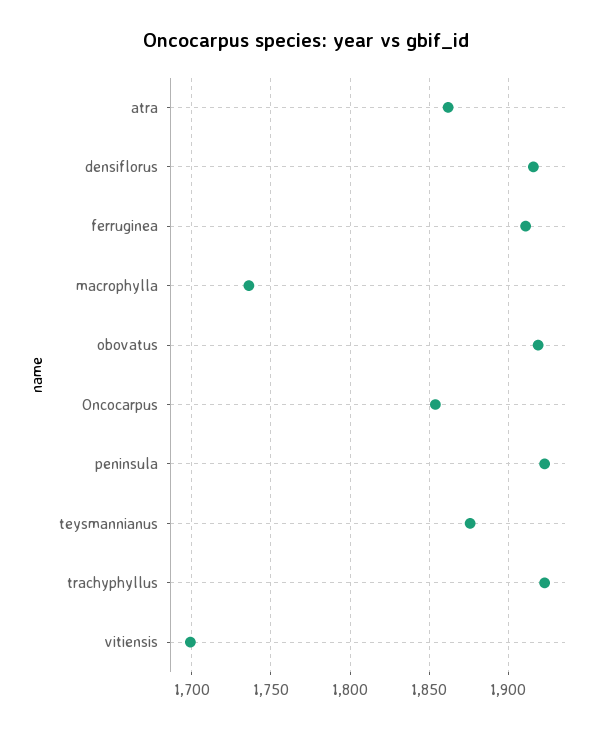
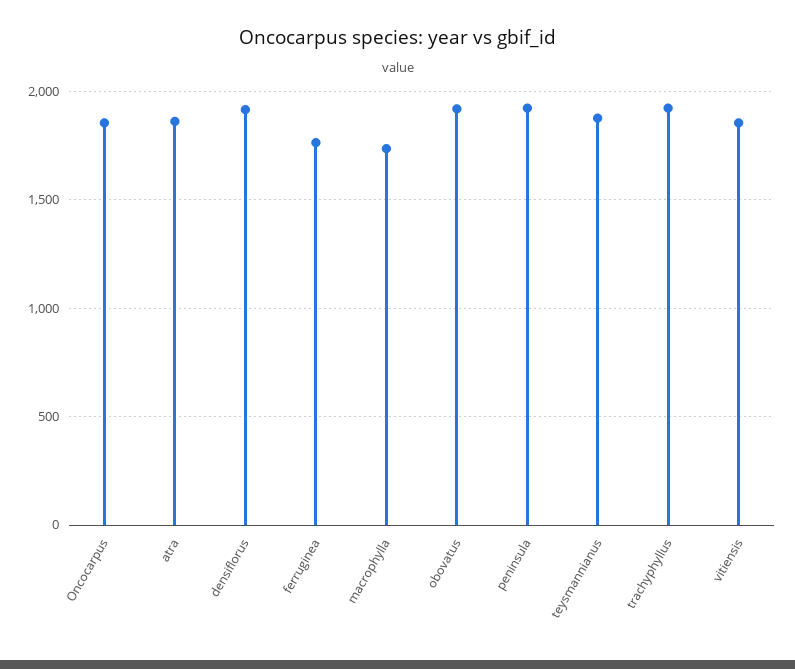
  {
    "atra": 1860,
    "densiflorus": 1915,
-   "ferruginea": 1910,
+   "ferruginea": 1750,
    "macrophylla": 1735,
    "obovatus": 1920,
    "Oncocarpus": 1855,
    "peninsula": 1925,
    "teysmannianus": 1875,
    "trachyphyllus": 1925,
-   "vitiensis": 1700
+   "vitiensis": 1850
  }

